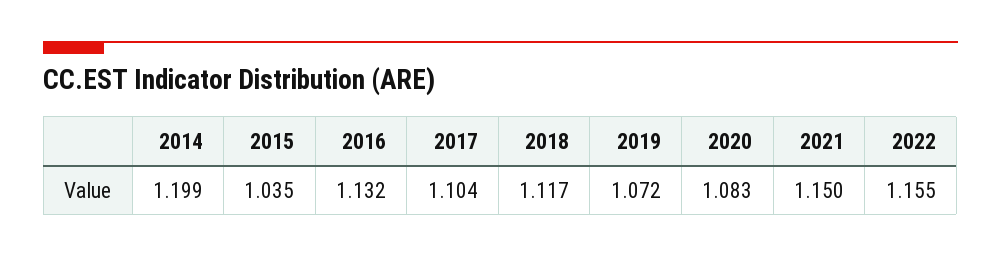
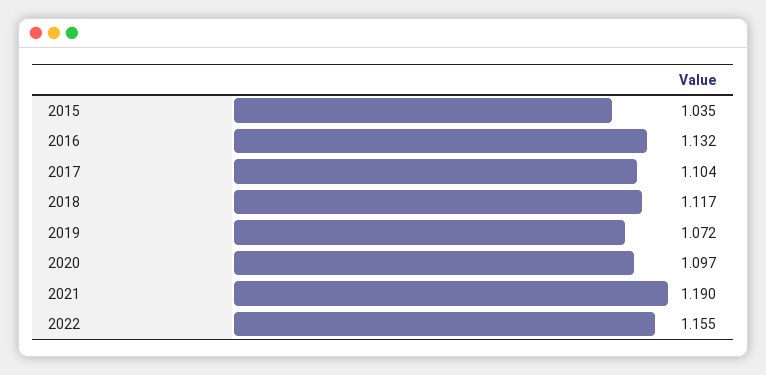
  {
-   "2014": 1.199,
    "2015": 1.035,
    "2016": 1.132,
    "2017": 1.104,
    "2018": 1.117,
    "2019": 1.072,
-   "2020": 1.083,
+   "2020": 1.097,
-   "2021": 1.15,
+   "2021": 1.19,
    "2022": 1.155
  }

